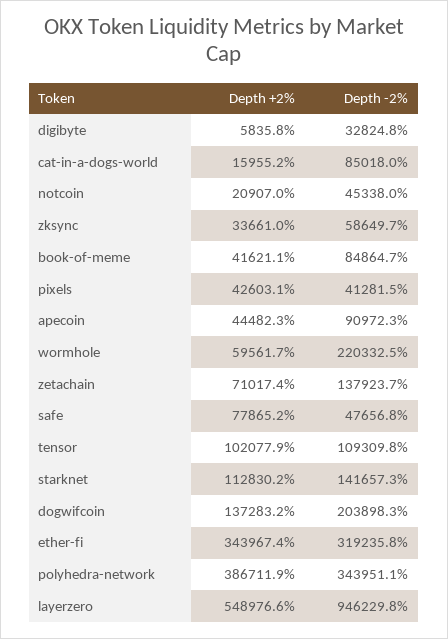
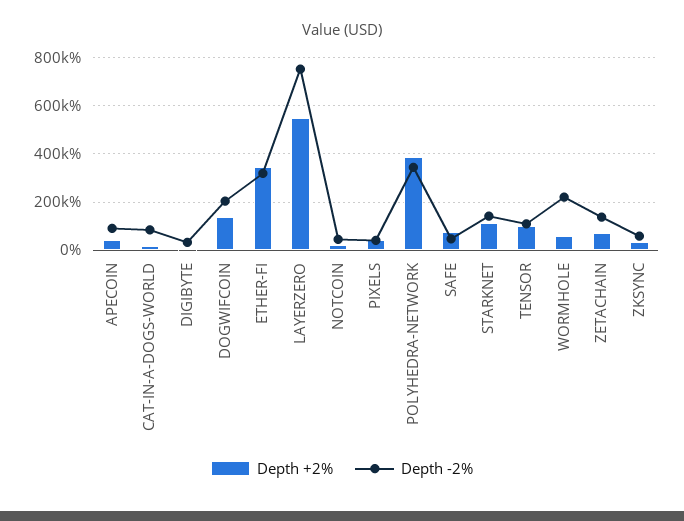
  {
    "Depth +2%": {
      "digibyte": 5835.8,
      "cat-in-a-dogs-world": 15955.2,
      "notcoin": 20907,
      "zksync": 33661,
-     "book-of-meme": 41621.1,
      "pixels": 42603.1,
      "apecoin": 44482.3,
      "wormhole": 59561.7,
      "zetachain": 71017.4,
      "safe": 77865.2,
      "tensor": 102077.9,
      "starknet": 112830.2,
      "dogwifcoin": 137283.2,
      "ether-fi": 343967.4,
      "polyhedra-network": 386711.9,
      "layerzero": 548976.6
    },
    "Depth -2%": {
      "digibyte": 32824.8,
      "cat-in-a-dogs-world": 85018,
      "notcoin": 45338,
      "zksync": 58649.7,
-     "book-of-meme": 84864.7,
      "pixels": 41281.5,
      "apecoin": 90972.3,
      "wormhole": 220332.5,
      "zetachain": 137923.7,
      "safe": 47656.8,
      "tensor": 109309.8,
      "starknet": 141657.3,
      "dogwifcoin": 203898.3,
      "ether-fi": 319235.8,
      "polyhedra-network": 343951.1,
-     "layerzero": 946229.8
+     "layerzero": 750000
    }
  }

